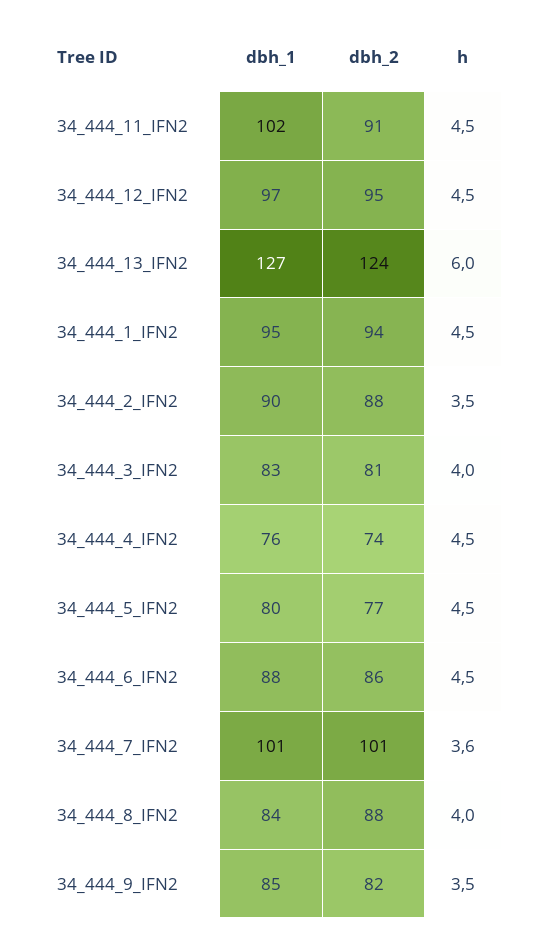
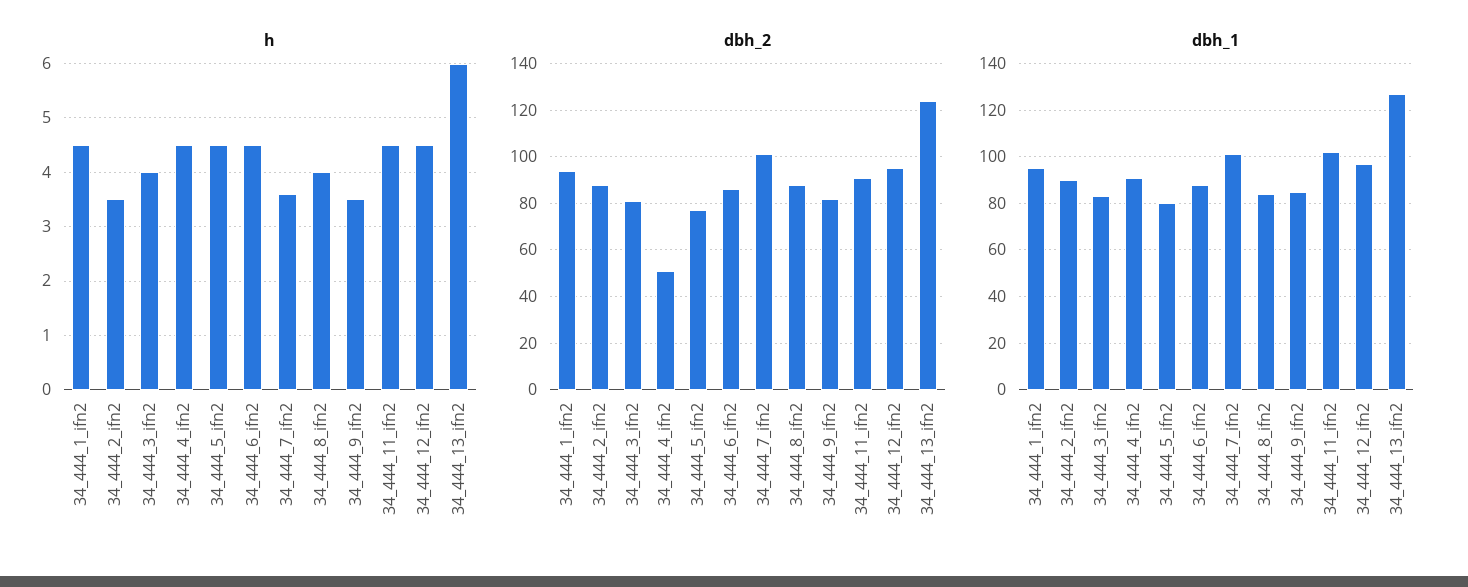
  {
    "dbh_1": {
      "34_444_11_IFN2": 102,
      "34_444_12_IFN2": 97,
      "34_444_13_IFN2": 127,
      "34_444_1_IFN2": 95,
      "34_444_2_IFN2": 90,
      "34_444_3_IFN2": 83,
-     "34_444_4_IFN2": 76,
+     "34_444_4_IFN2": 90,
      "34_444_5_IFN2": 80,
      "34_444_6_IFN2": 88,
      "34_444_7_IFN2": 101,
      "34_444_8_IFN2": 84,
      "34_444_9_IFN2": 85
    },
    "dbh_2": {
      "34_444_11_IFN2": 91,
      "34_444_12_IFN2": 95,
      "34_444_13_IFN2": 124,
      "34_444_1_IFN2": 94,
      "34_444_2_IFN2": 88,
      "34_444_3_IFN2": 81,
-     "34_444_4_IFN2": 74,
+     "34_444_4_IFN2": 50,
      "34_444_5_IFN2": 77,
      "34_444_6_IFN2": 86,
      "34_444_7_IFN2": 101,
      "34_444_8_IFN2": 88,
      "34_444_9_IFN2": 82
    },
    "h": {
      "34_444_11_IFN2": 4.5,
      "34_444_12_IFN2": 4.5,
      "34_444_13_IFN2": 6,
      "34_444_1_IFN2": 4.5,
      "34_444_2_IFN2": 3.5,
      "34_444_3_IFN2": 4,
      "34_444_4_IFN2": 4.5,
      "34_444_5_IFN2": 4.5,
      "34_444_6_IFN2": 4.5,
      "34_444_7_IFN2": 3.6,
      "34_444_8_IFN2": 4,
      "34_444_9_IFN2": 3.5
    }
  }

